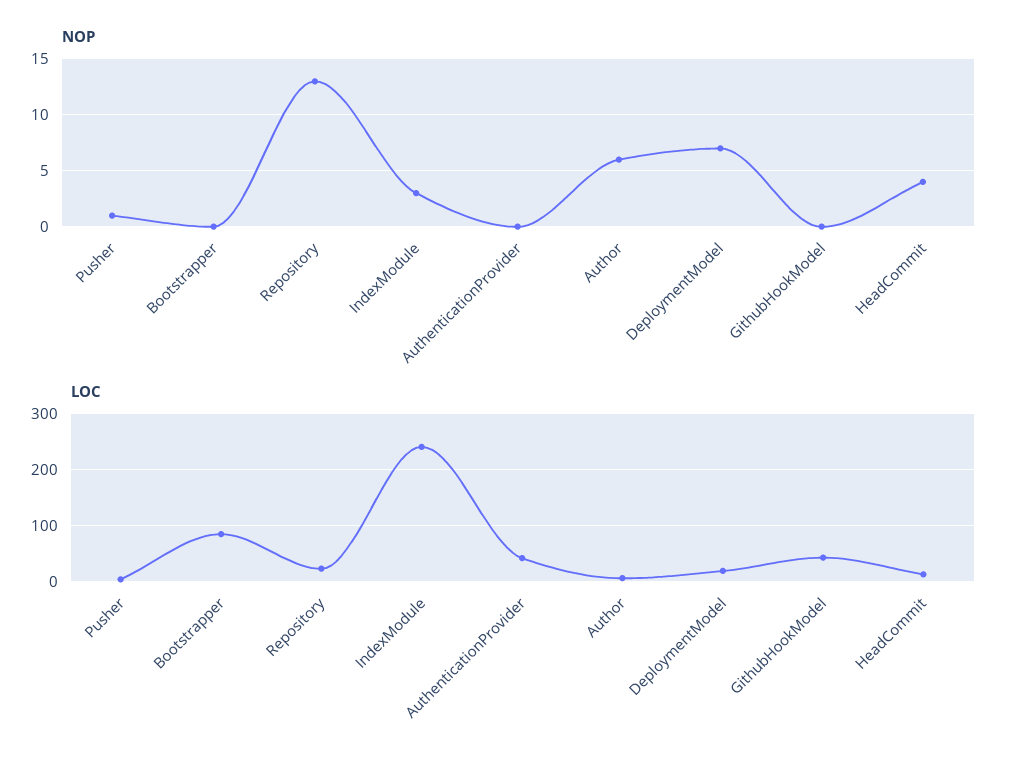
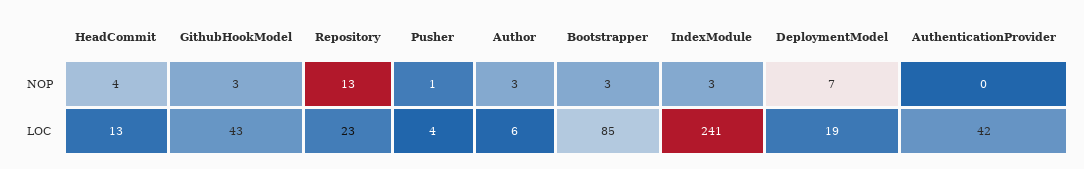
  {
    "NOP": {
      "Pusher": 1,
-     "Bootstrapper": 0,
+     "Bootstrapper": 3,
      "Repository": 13,
      "IndexModule": 3,
      "AuthenticationProvider": 0,
-     "Author": 6,
+     "Author": 3,
      "DeploymentModel": 7,
-     "GithubHookModel": 0,
+     "GithubHookModel": 3,
      "HeadCommit": 4
    },
    "LOC": {
      "Pusher": 4,
      "Bootstrapper": 85,
      "Repository": 23,
      "IndexModule": 241,
      "AuthenticationProvider": 42,
      "Author": 6,
      "DeploymentModel": 19,
      "GithubHookModel": 43,
      "HeadCommit": 13
    }
  }

